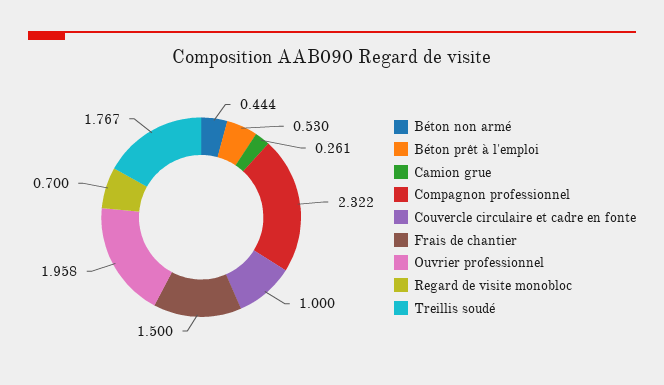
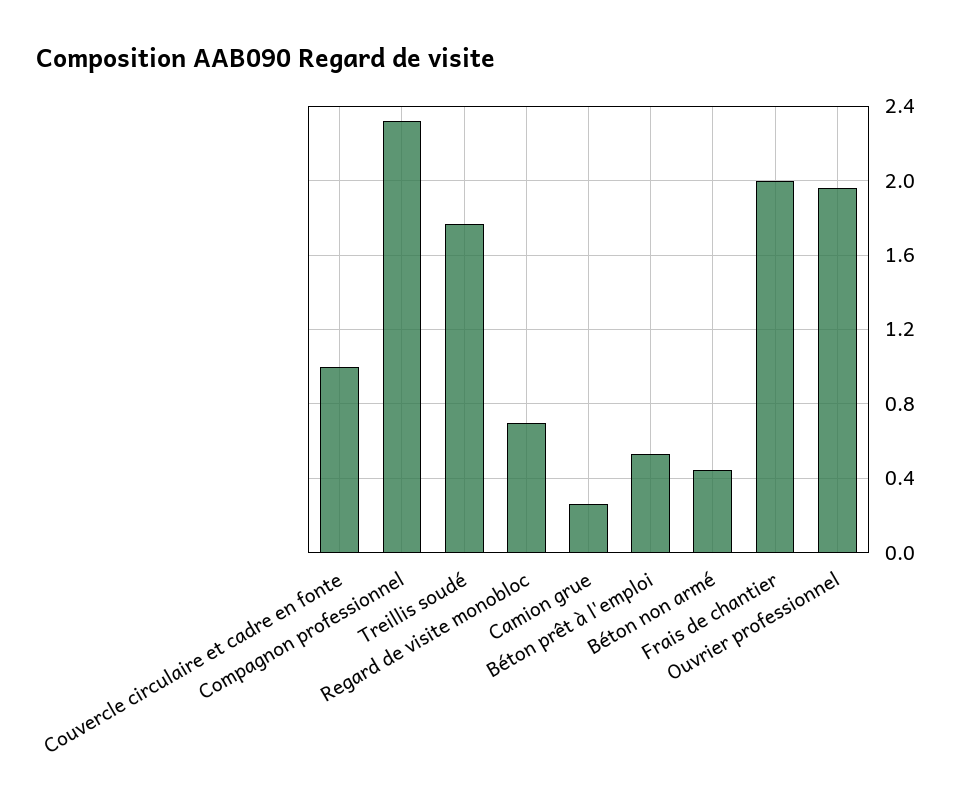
  {
    "Béton non armé": 0.444,
    "Béton prêt à l'emploi": 0.53,
    "Camion grue": 0.261,
    "Compagnon professionnel": 2.322,
    "Couvercle circulaire et cadre en fonte": 1,
-   "Frais de chantier": 1.5,
+   "Frais de chantier": 2,
    "Ouvrier professionnel": 1.958,
    "Regard de visite monobloc": 0.7,
    "Treillis soudé": 1.767
  }

